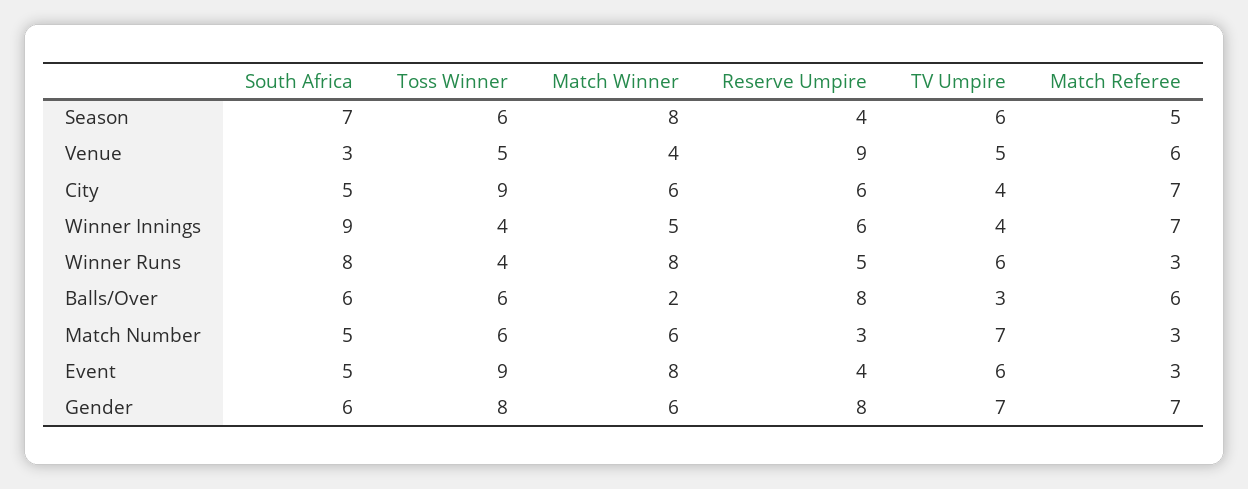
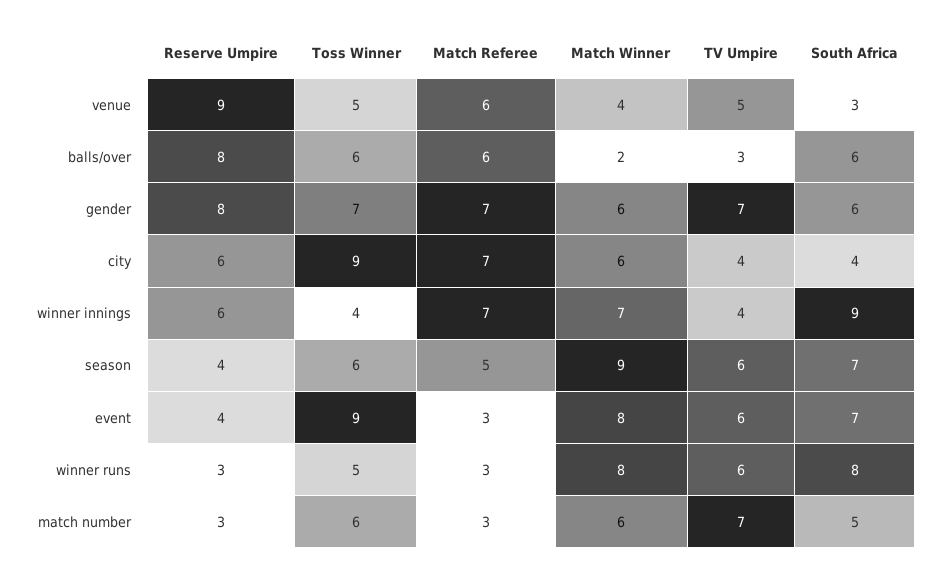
  {
    "South Africa": {
      "Season": 7,
      "Venue": 3,
-     "City": 5,
+     "City": 4,
      "Winner Innings": 9,
      "Winner Runs": 8,
      "Balls/Over": 6,
      "Match Number": 5,
-     "Event": 5,
+     "Event": 7,
      "Gender": 6
    },
    "Toss Winner": {
      "Season": 6,
      "Venue": 5,
      "City": 9,
      "Winner Innings": 4,
-     "Winner Runs": 4,
+     "Winner Runs": 5,
      "Balls/Over": 6,
      "Match Number": 6,
      "Event": 9,
-     "Gender": 8
+     "Gender": 7
    },
    "Match Winner": {
-     "Season": 8,
+     "Season": 9,
      "Venue": 4,
      "City": 6,
-     "Winner Innings": 5,
+     "Winner Innings": 7,
      "Winner Runs": 8,
      "Balls/Over": 2,
      "Match Number": 6,
      "Event": 8,
      "Gender": 6
    },
    "Reserve Umpire": {
      "Season": 4,
      "Venue": 9,
      "City": 6,
      "Winner Innings": 6,
-     "Winner Runs": 5,
+     "Winner Runs": 3,
      "Balls/Over": 8,
      "Match Number": 3,
      "Event": 4,
      "Gender": 8
    },
    "TV Umpire": {
      "Season": 6,
      "Venue": 5,
      "City": 4,
      "Winner Innings": 4,
      "Winner Runs": 6,
      "Balls/Over": 3,
      "Match Number": 7,
      "Event": 6,
      "Gender": 7
    },
    "Match Referee": {
      "Season": 5,
      "Venue": 6,
      "City": 7,
      "Winner Innings": 7,
      "Winner Runs": 3,
      "Balls/Over": 6,
      "Match Number": 3,
      "Event": 3,
      "Gender": 7
    }
  }

